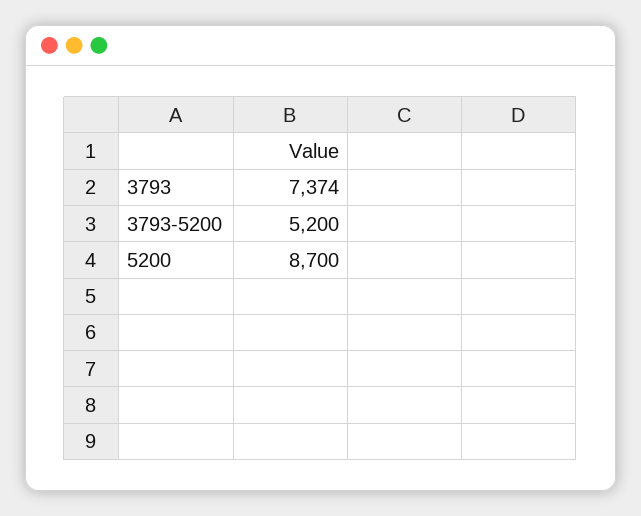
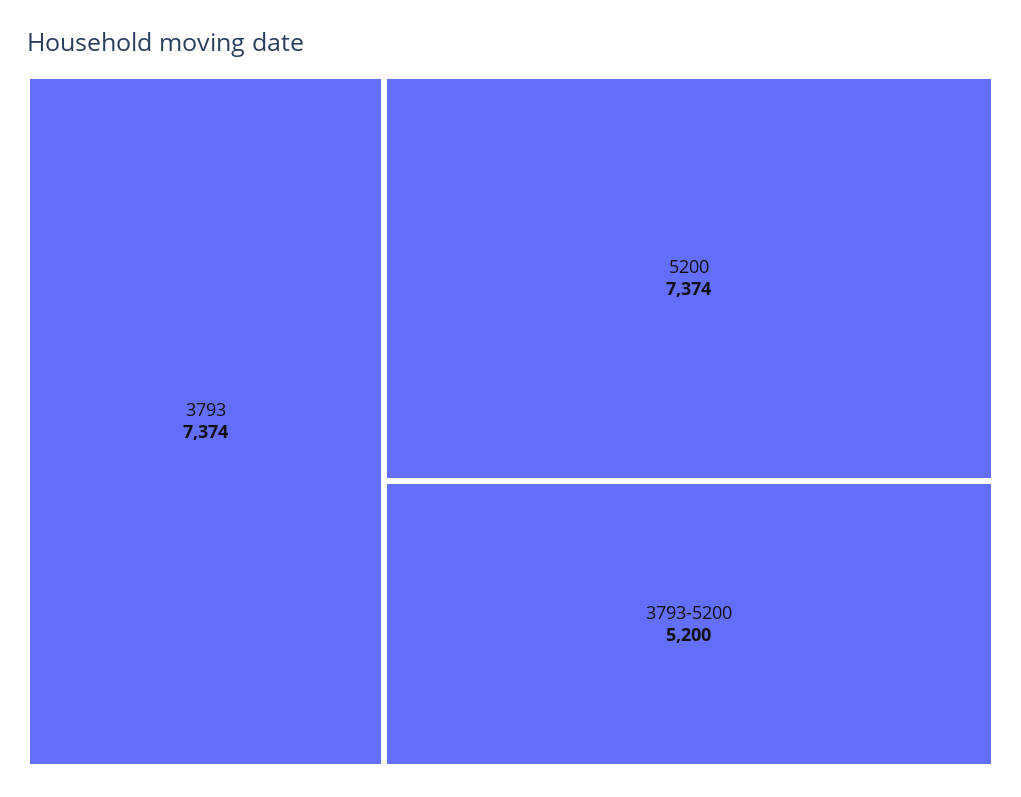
  {
    "3793": 7374,
    "3793-5200": 5200,
-   "5200": 8700
+   "5200": 7374
  }

